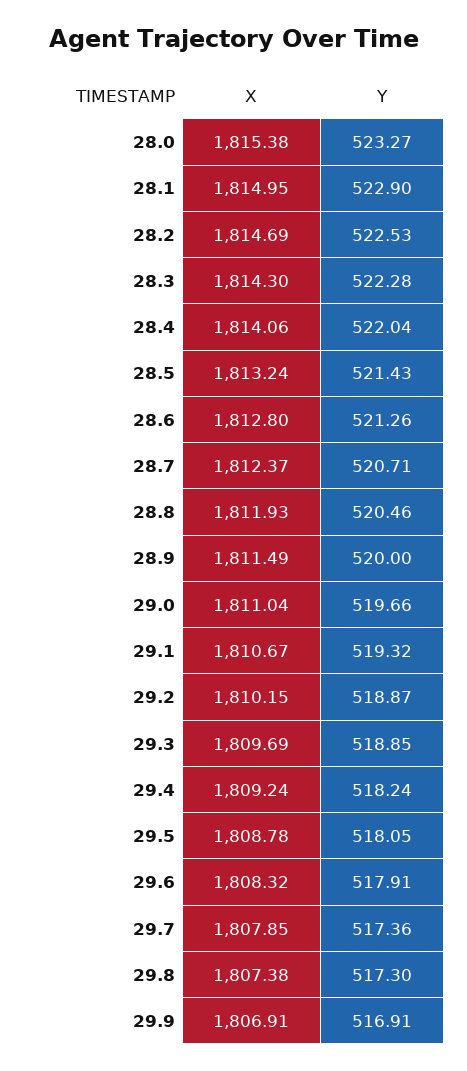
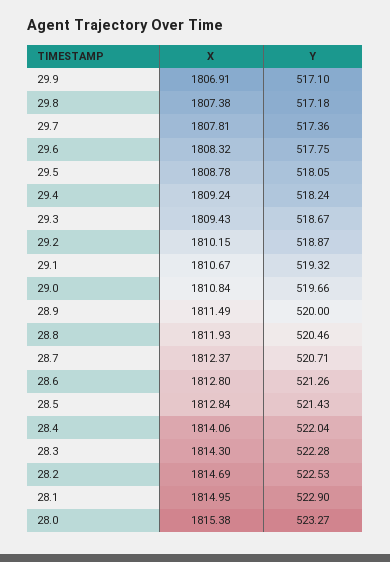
  {
    "X": {
      "28.0": 1815.38,
      "28.1": 1814.95,
      "28.2": 1814.69,
      "28.3": 1814.3,
      "28.4": 1814.06,
-     "28.5": 1813.24,
+     "28.5": 1812.84,
      "28.6": 1812.8,
      "28.7": 1812.37,
      "28.8": 1811.93,
      "28.9": 1811.49,
-     "29.0": 1811.04,
+     "29.0": 1810.84,
      "29.1": 1810.67,
      "29.2": 1810.15,
-     "29.3": 1809.69,
+     "29.3": 1809.43,
      "29.4": 1809.24,
      "29.5": 1808.78,
      "29.6": 1808.32,
-     "29.7": 1807.85,
+     "29.7": 1807.81,
      "29.8": 1807.38,
      "29.9": 1806.91
    },
    "Y": {
      "28.0": 523.27,
      "28.1": 522.9,
      "28.2": 522.53,
      "28.3": 522.28,
      "28.4": 522.04,
      "28.5": 521.43,
      "28.6": 521.26,
      "28.7": 520.71,
      "28.8": 520.46,
      "28.9": 520,
      "29.0": 519.66,
      "29.1": 519.32,
      "29.2": 518.87,
-     "29.3": 518.85,
+     "29.3": 518.67,
      "29.4": 518.24,
      "29.5": 518.05,
-     "29.6": 517.91,
+     "29.6": 517.75,
      "29.7": 517.36,
-     "29.8": 517.3,
+     "29.8": 517.18,
-     "29.9": 516.91
+     "29.9": 517.1
    }
  }

